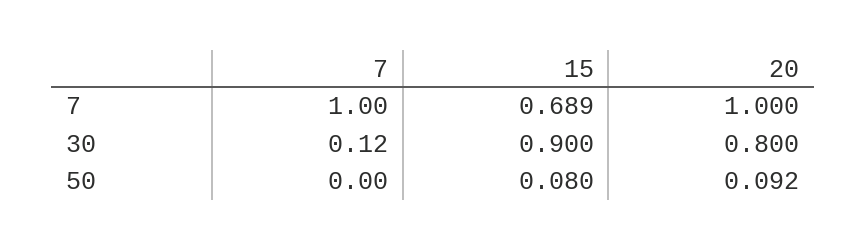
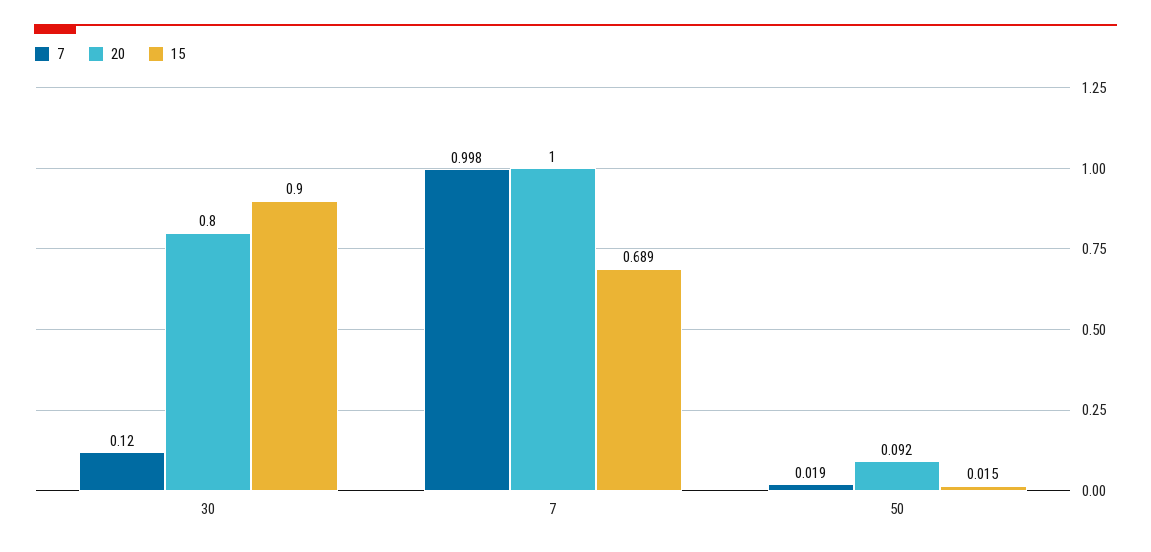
  {
    "7": {
-     "7": 1,
+     "7": 0.998,
      "30": 0.12,
-     "50": 0
+     "50": 0.019
    },
    "15": {
      "7": 0.689,
      "30": 0.9,
-     "50": 0.08
+     "50": 0.015
    },
    "20": {
      "7": 1,
      "30": 0.8,
      "50": 0.092
    }
  }

